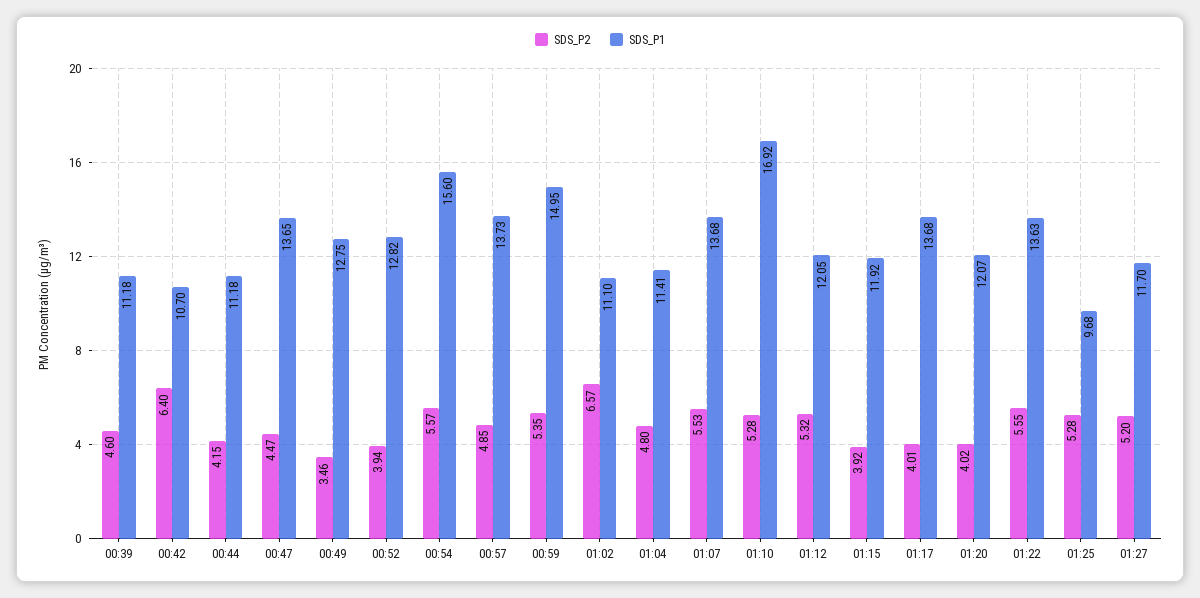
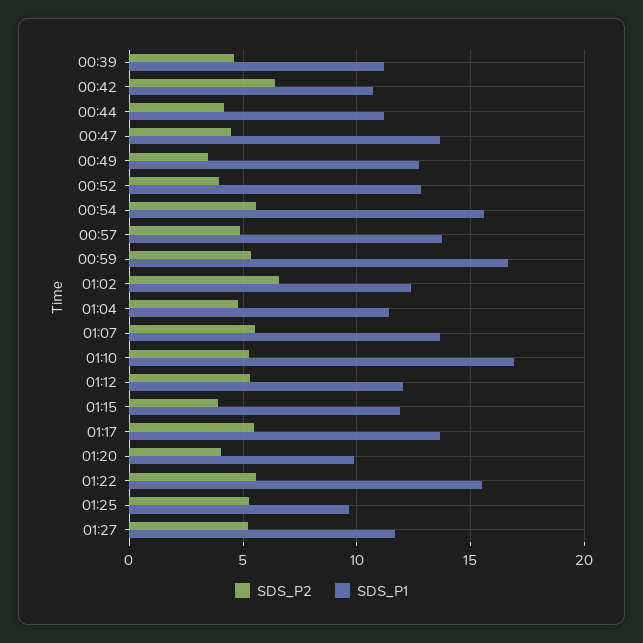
  {
    "SDS_P2": {
      "00:39": 4.6,
      "00:42": 6.4,
      "00:44": 4.15,
      "00:47": 4.47,
      "00:49": 3.46,
      "00:52": 3.94,
      "00:54": 5.57,
      "00:57": 4.85,
      "00:59": 5.35,
      "01:02": 6.57,
      "01:04": 4.8,
      "01:07": 5.53,
      "01:10": 5.28,
      "01:12": 5.32,
      "01:15": 3.92,
-     "01:17": 4.01,
+     "01:17": 5.5,
      "01:20": 4.02,
      "01:22": 5.55,
      "01:25": 5.28,
      "01:27": 5.2
    },
    "SDS_P1": {
      "00:39": 11.18,
      "00:42": 10.7,
      "00:44": 11.18,
      "00:47": 13.65,
      "00:49": 12.75,
      "00:52": 12.82,
      "00:54": 15.6,
      "00:57": 13.73,
-     "00:59": 14.95,
+     "00:59": 16.5,
-     "01:02": 11.1,
+     "01:02": 12.5,
      "01:04": 11.41,
      "01:07": 13.68,
      "01:10": 16.92,
      "01:12": 12.05,
      "01:15": 11.92,
      "01:17": 13.68,
-     "01:20": 12.07,
+     "01:20": 10,
-     "01:22": 13.63,
+     "01:22": 15.5,
      "01:25": 9.68,
      "01:27": 11.7
    }
  }

